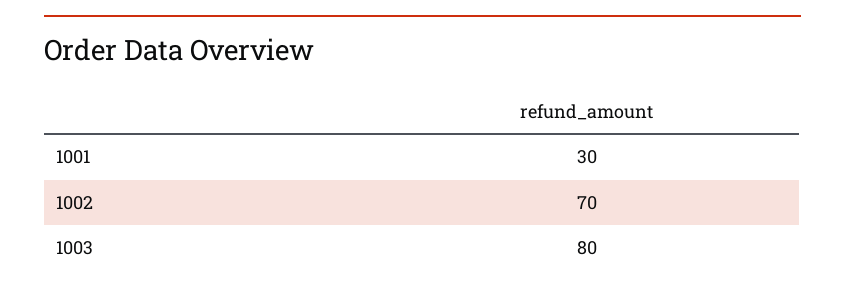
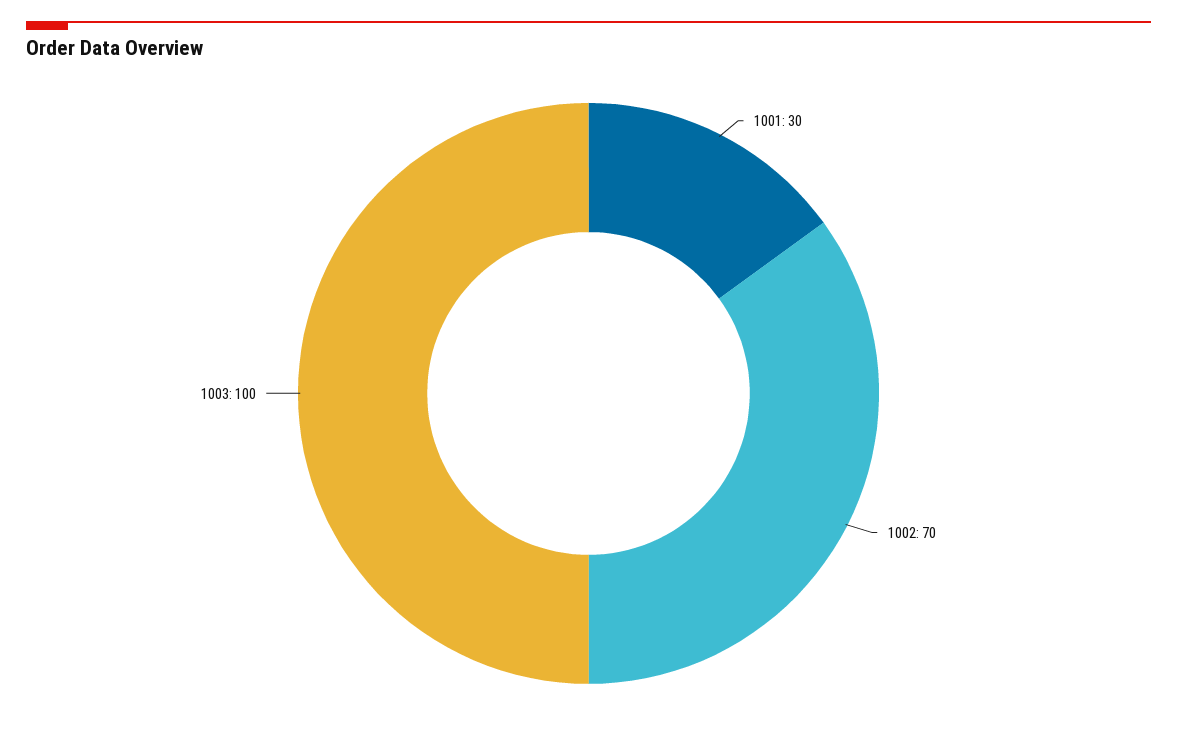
  {
    "1001": 30,
    "1002": 70,
-   "1003": 80
+   "1003": 100
  }

